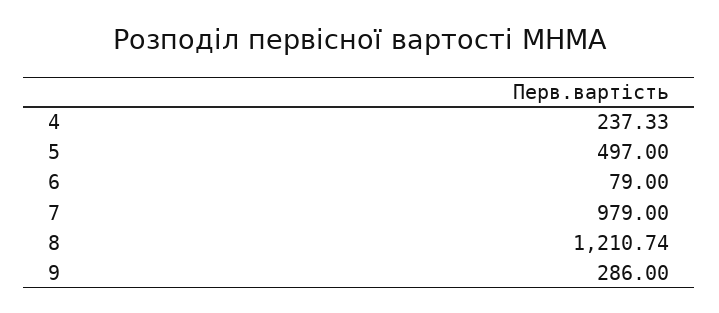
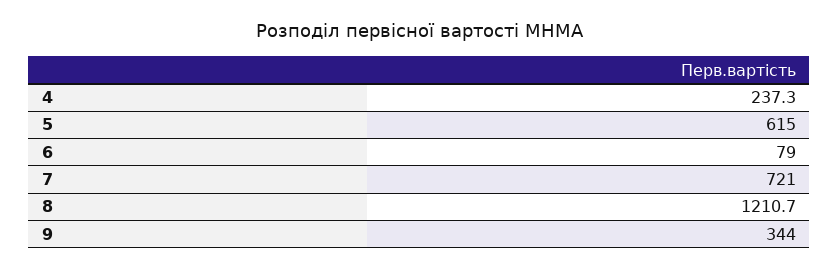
  {
    "4": 237.33,
-   "5": 497,
+   "5": 615,
    "6": 79,
-   "7": 979,
+   "7": 721,
    "8": 1210.74,
-   "9": 286
+   "9": 344
  }

